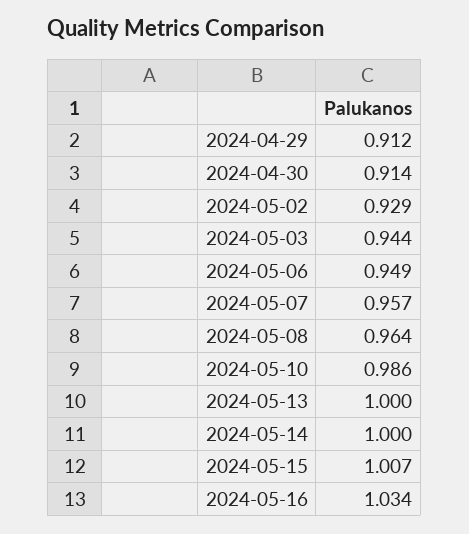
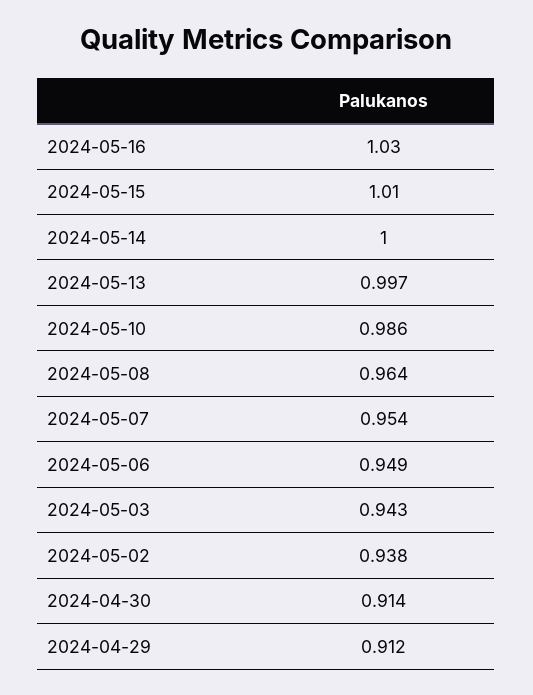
  {
    "2024-04-29": 0.912,
    "2024-04-30": 0.914,
-   "2024-05-02": 0.929,
+   "2024-05-02": 0.938,
-   "2024-05-03": 0.944,
+   "2024-05-03": 0.943,
    "2024-05-06": 0.949,
-   "2024-05-07": 0.957,
+   "2024-05-07": 0.954,
    "2024-05-08": 0.964,
    "2024-05-10": 0.986,
-   "2024-05-13": 1,
+   "2024-05-13": 0.997,
    "2024-05-14": 1,
-   "2024-05-15": 1.007,
+   "2024-05-15": 1.01,
-   "2024-05-16": 1.034
+   "2024-05-16": 1.03
  }

